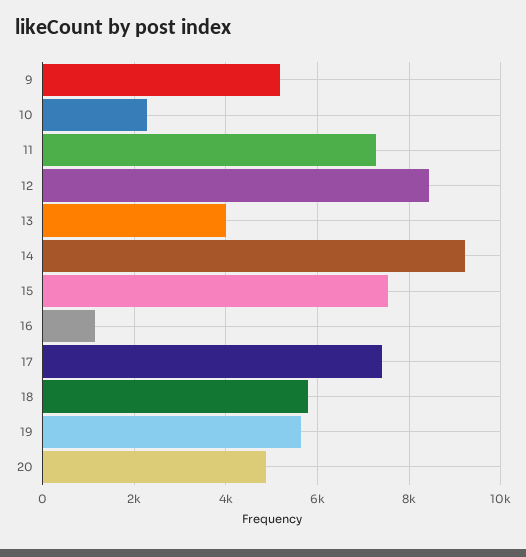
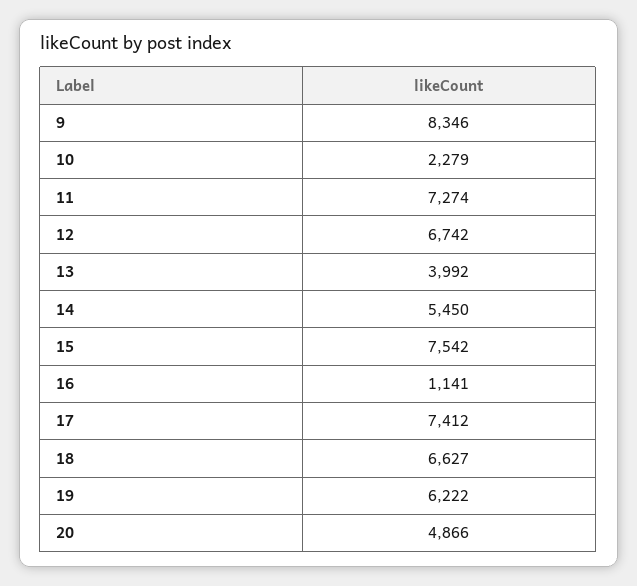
  {
-   "9": 5200,
+   "9": 8346,
    "10": 2279,
    "11": 7274,
-   "12": 8400,
+   "12": 6742,
    "13": 3992,
-   "14": 9200,
+   "14": 5450,
    "15": 7542,
    "16": 1141,
    "17": 7412,
-   "18": 5800,
+   "18": 6627,
-   "19": 5600,
+   "19": 6222,
    "20": 4866
  }

